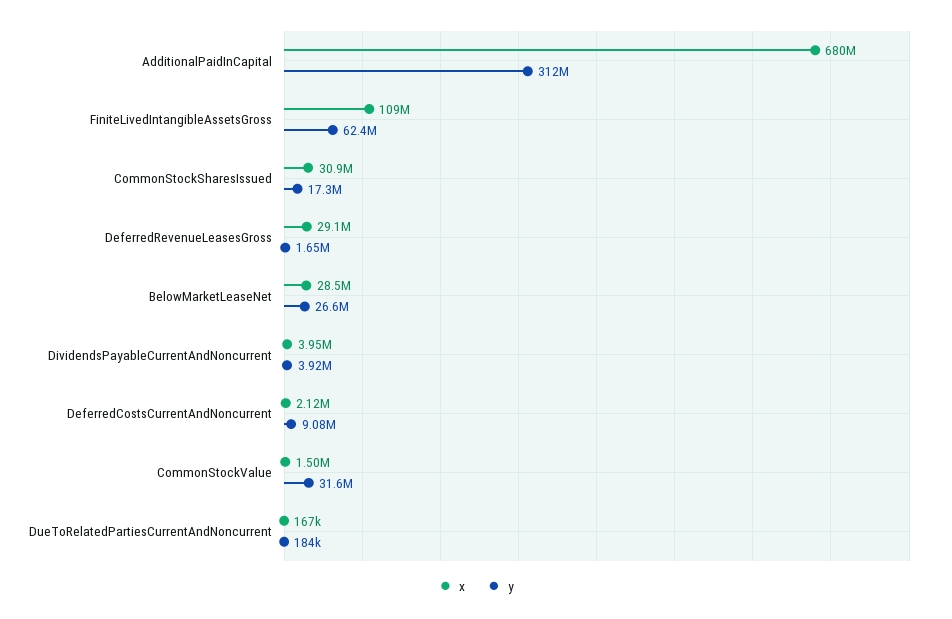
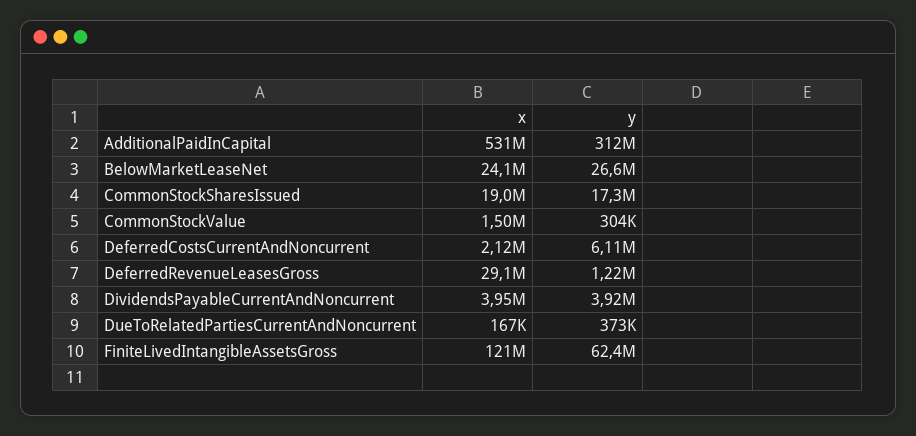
  {
    "x": {
-     "AdditionalPaidInCapital": 680000000,
+     "AdditionalPaidInCapital": 531000000,
-     "FiniteLivedIntangibleAssetsGross": 109000000,
+     "FiniteLivedIntangibleAssetsGross": 121000000,
-     "CommonStockSharesIssued": 30900000,
+     "CommonStockSharesIssued": 19000000,
      "DeferredRevenueLeasesGross": 29100000,
-     "BelowMarketLeaseNet": 28500000,
+     "BelowMarketLeaseNet": 24100000,
      "DividendsPayableCurrentAndNoncurrent": 3950000,
      "DeferredCostsCurrentAndNoncurrent": 2120000,
      "CommonStockValue": 1500000,
      "DueToRelatedPartiesCurrentAndNoncurrent": 167000
    },
    "y": {
      "AdditionalPaidInCapital": 312000000,
      "FiniteLivedIntangibleAssetsGross": 62400000,
      "CommonStockSharesIssued": 17300000,
-     "DeferredRevenueLeasesGross": 1650000,
+     "DeferredRevenueLeasesGross": 1220000,
      "BelowMarketLeaseNet": 26600000,
      "DividendsPayableCurrentAndNoncurrent": 3920000,
-     "DeferredCostsCurrentAndNoncurrent": 9080000,
+     "DeferredCostsCurrentAndNoncurrent": 6110000,
-     "CommonStockValue": 31600000,
+     "CommonStockValue": 304000,
-     "DueToRelatedPartiesCurrentAndNoncurrent": 184000
+     "DueToRelatedPartiesCurrentAndNoncurrent": 373000
    }
  }

